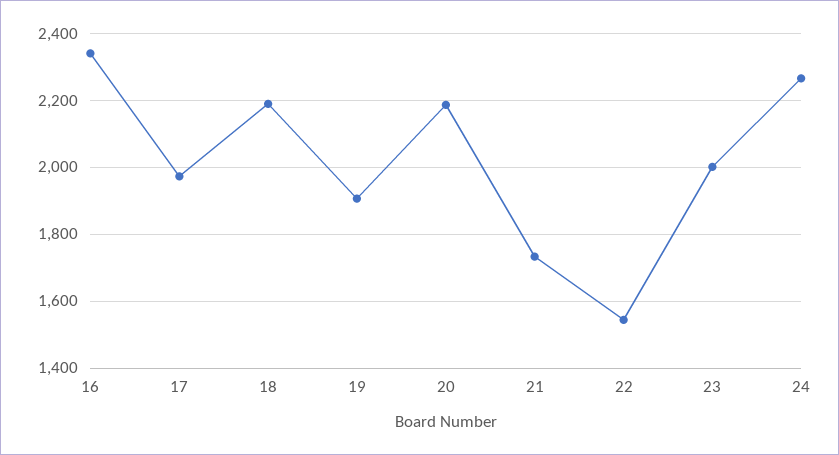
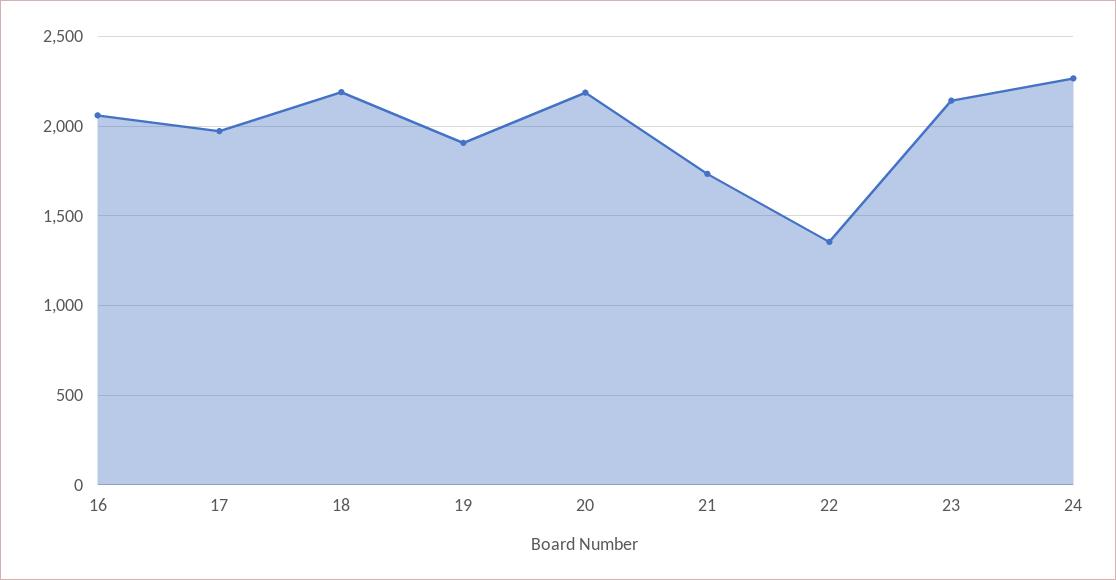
  {
-   "16": 2340,
+   "16": 2050,
    "17": 1980,
    "18": 2180,
    "19": 1900,
    "20": 2180,
    "21": 1740,
-   "22": 1540,
+   "22": 1350,
-   "23": 2000,
+   "23": 2150,
    "24": 2260
  }

